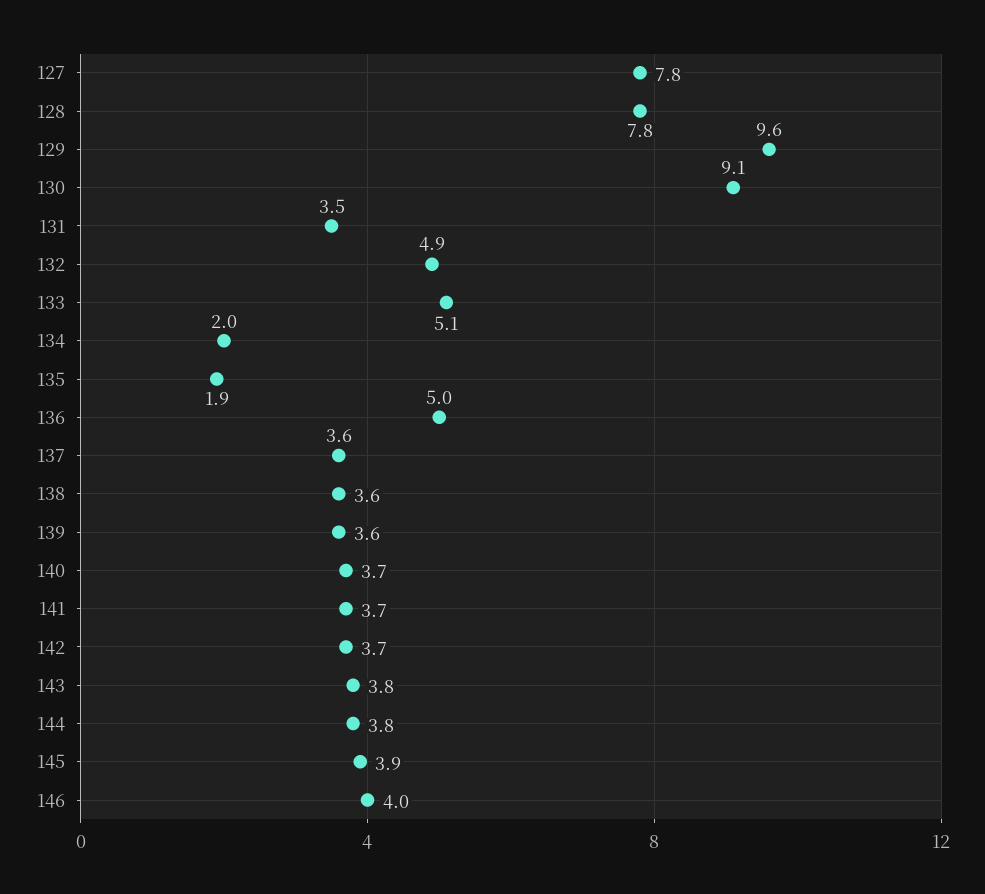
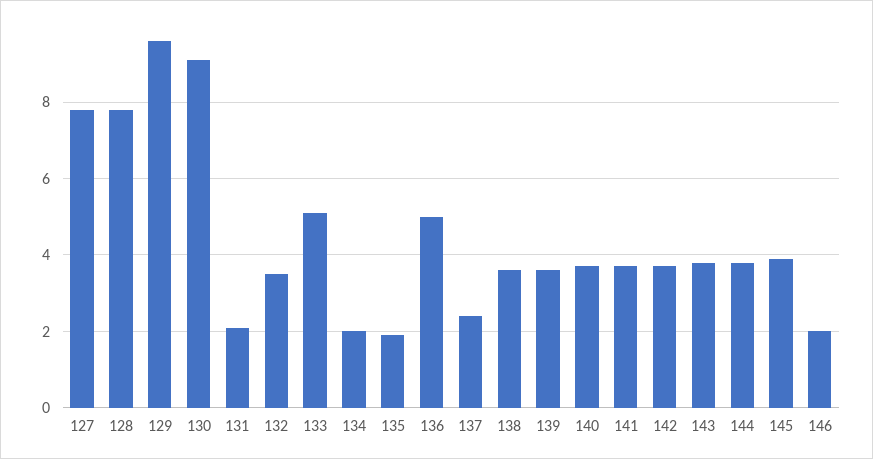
  {
    "127": 7.8,
    "128": 7.8,
    "129": 9.6,
    "130": 9.1,
-   "131": 3.5,
+   "131": 2,
-   "132": 4.9,
+   "132": 3.5,
    "133": 5.1,
    "134": 2,
    "135": 1.9,
    "136": 5,
-   "137": 3.6,
+   "137": 2.5,
    "138": 3.6,
    "139": 3.6,
    "140": 3.7,
    "141": 3.7,
    "142": 3.7,
    "143": 3.8,
    "144": 3.8,
    "145": 3.9,
-   "146": 4
+   "146": 2
  }

